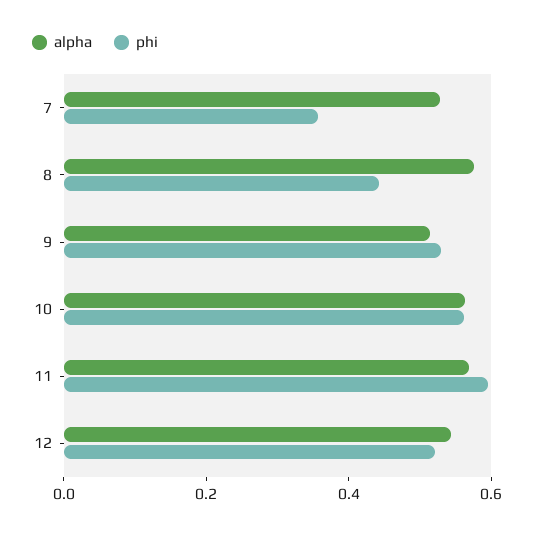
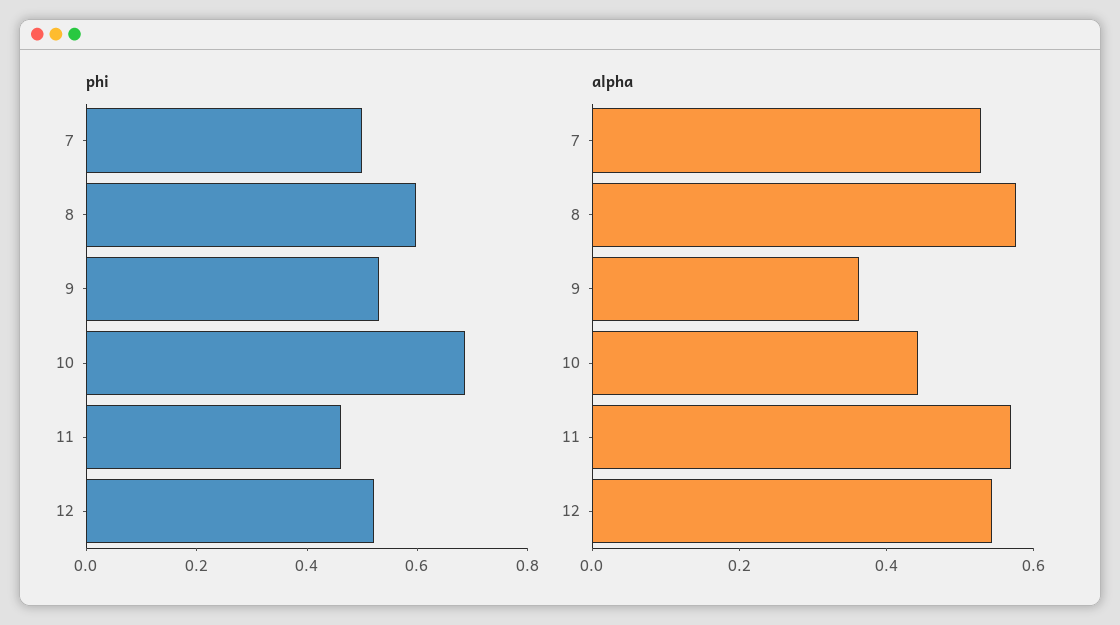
  {
    "alpha": {
      "7": 0.55,
      "8": 0.6,
-     "9": 0.5,
+     "9": 0.35,
-     "10": 0.55,
+     "10": 0.45,
      "11": 0.55,
      "12": 0.55
    },
    "phi": {
-     "7": 0.35,
+     "7": 0.5,
-     "8": 0.45,
+     "8": 0.6,
      "9": 0.55,
-     "10": 0.55,
+     "10": 0.7,
-     "11": 0.6,
+     "11": 0.45,
      "12": 0.5
    }
  }

